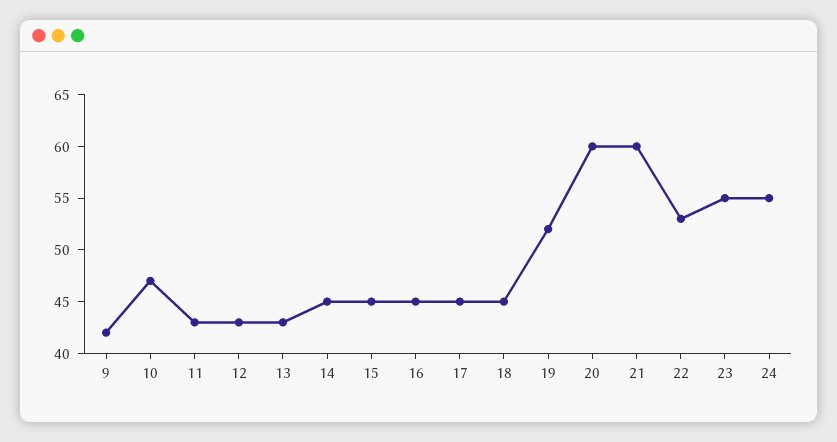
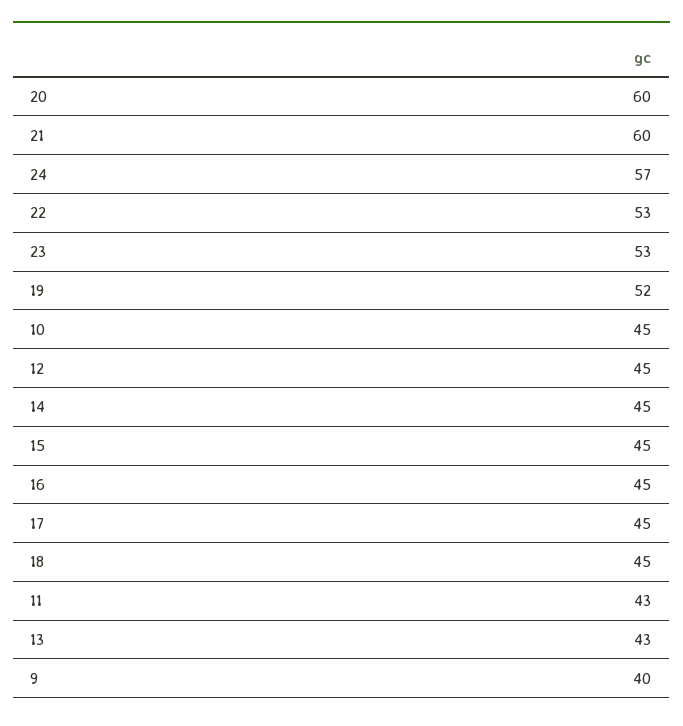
  {
-   "9": 42,
+   "9": 40,
-   "10": 47,
+   "10": 45,
    "11": 43,
-   "12": 43,
+   "12": 45,
    "13": 43,
    "14": 45,
    "15": 45,
    "16": 45,
    "17": 45,
    "18": 45,
    "19": 52,
    "20": 60,
    "21": 60,
    "22": 53,
-   "23": 55,
+   "23": 53,
-   "24": 55
+   "24": 57
  }

